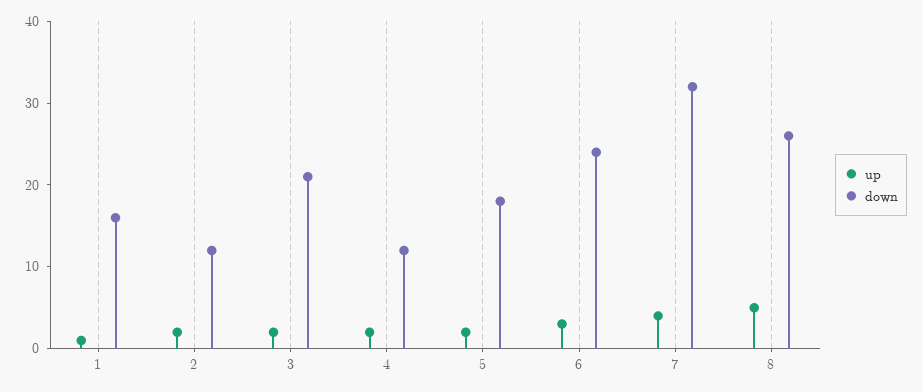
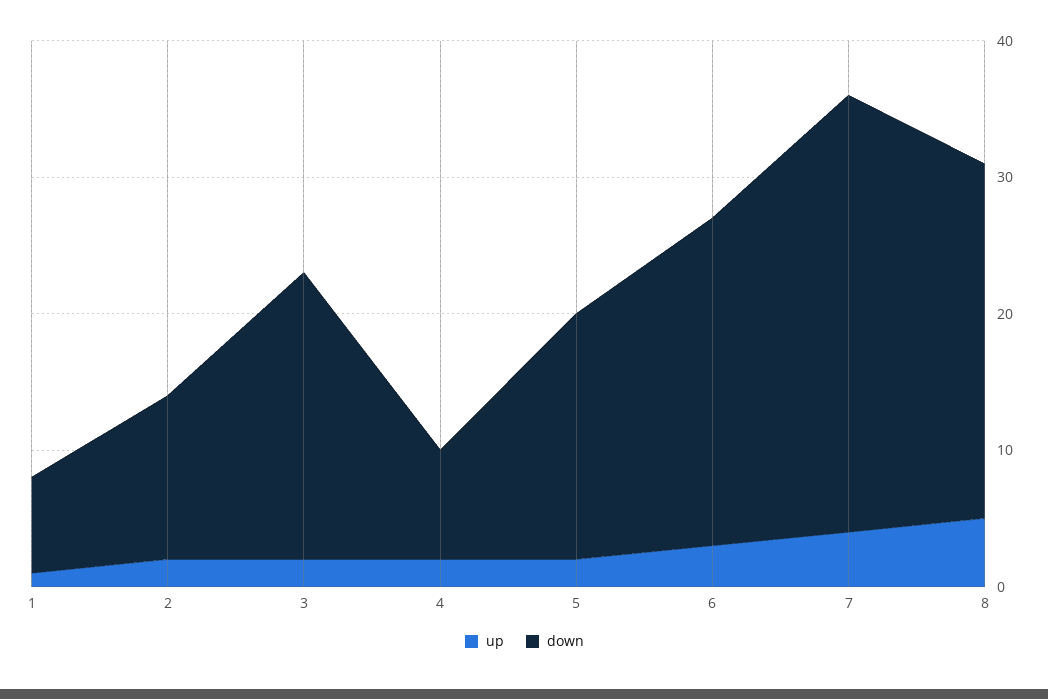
  {
    "up": {
      "1": 1,
      "2": 2,
      "3": 2,
      "4": 2,
      "5": 2,
      "6": 3,
      "7": 4,
      "8": 5
    },
    "down": {
-     "1": 16,
+     "1": 7,
      "2": 12,
      "3": 21,
-     "4": 12,
+     "4": 8,
      "5": 18,
      "6": 24,
      "7": 32,
      "8": 26
    }
  }

